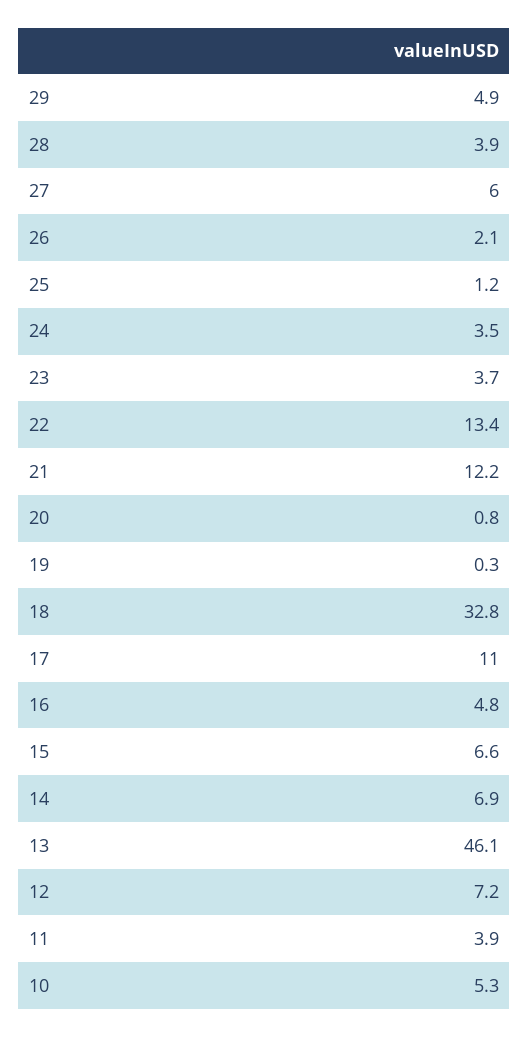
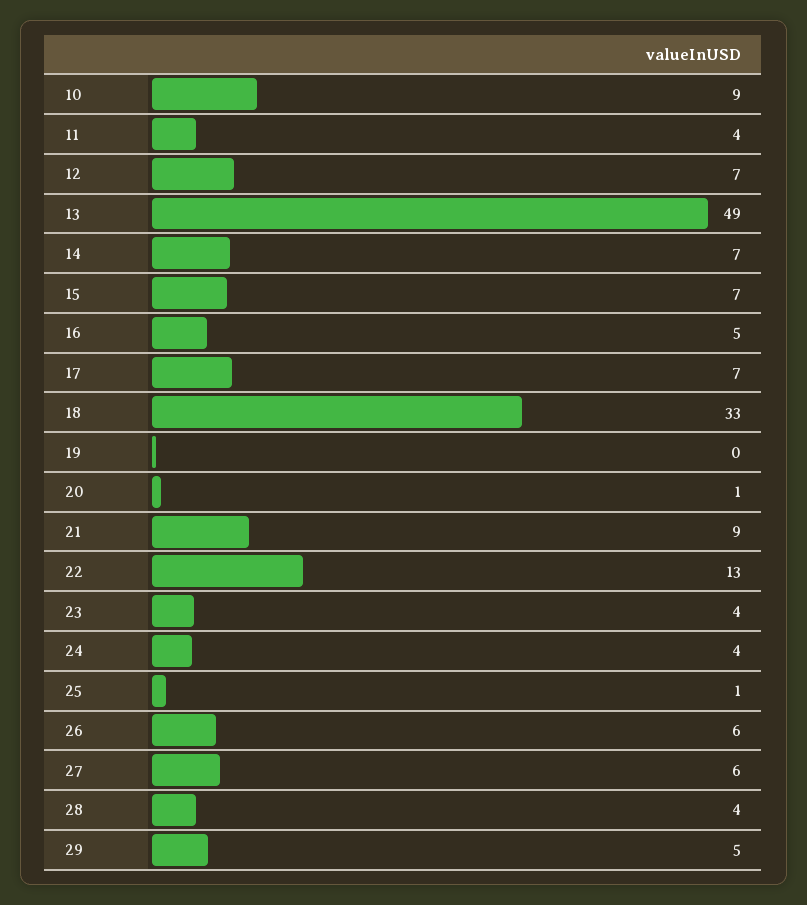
  {
    "29": 4.9,
    "28": 3.9,
    "27": 6,
-   "26": 2.1,
+   "26": 6,
    "25": 1.2,
    "24": 3.5,
    "23": 3.7,
    "22": 13.4,
-   "21": 12.2,
+   "21": 9,
    "20": 0.8,
    "19": 0.3,
    "18": 32.8,
-   "17": 11,
+   "17": 7,
    "16": 4.8,
    "15": 6.6,
    "14": 6.9,
-   "13": 46.1,
+   "13": 49,
    "12": 7.2,
    "11": 3.9,
-   "10": 5.3
+   "10": 9
  }

